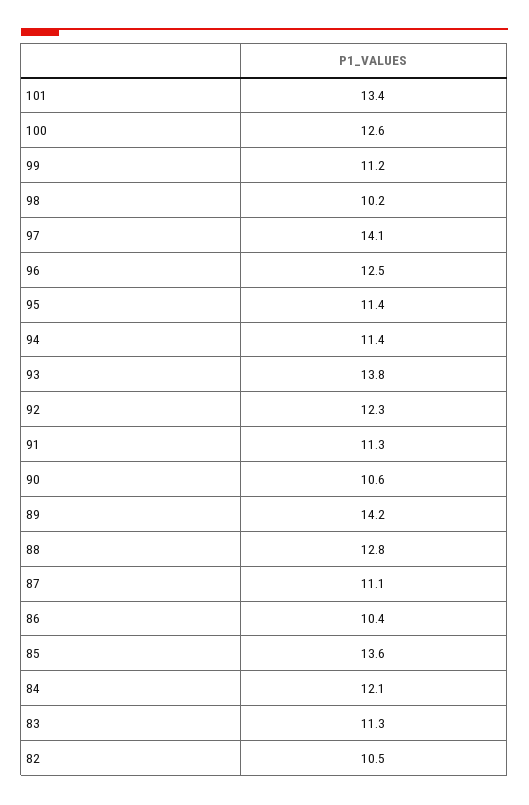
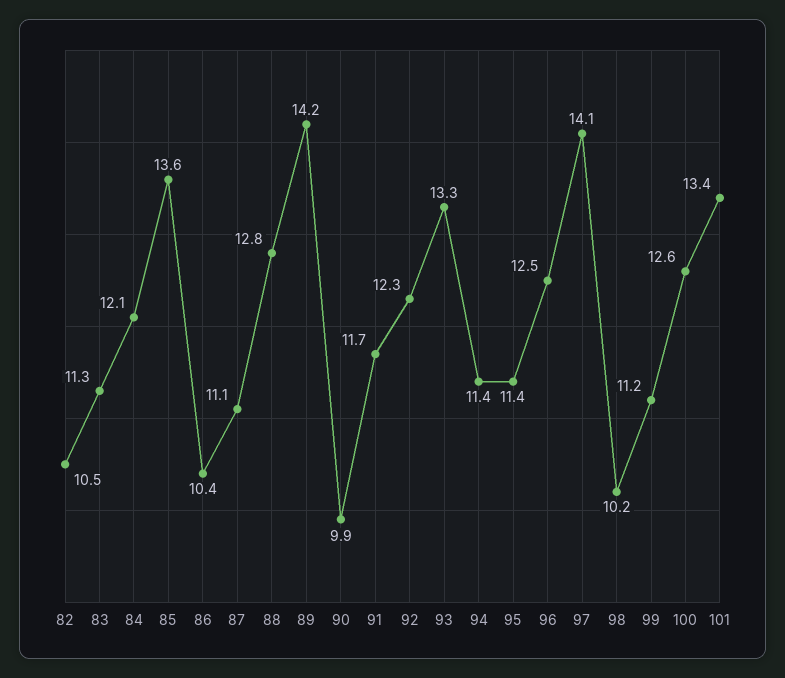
  {
    "101": 13.4,
    "100": 12.6,
    "99": 11.2,
    "98": 10.2,
    "97": 14.1,
    "96": 12.5,
    "95": 11.4,
    "94": 11.4,
-   "93": 13.8,
+   "93": 13.3,
    "92": 12.3,
-   "91": 11.3,
+   "91": 11.7,
-   "90": 10.6,
+   "90": 9.9,
    "89": 14.2,
    "88": 12.8,
    "87": 11.1,
    "86": 10.4,
    "85": 13.6,
    "84": 12.1,
    "83": 11.3,
    "82": 10.5
  }

